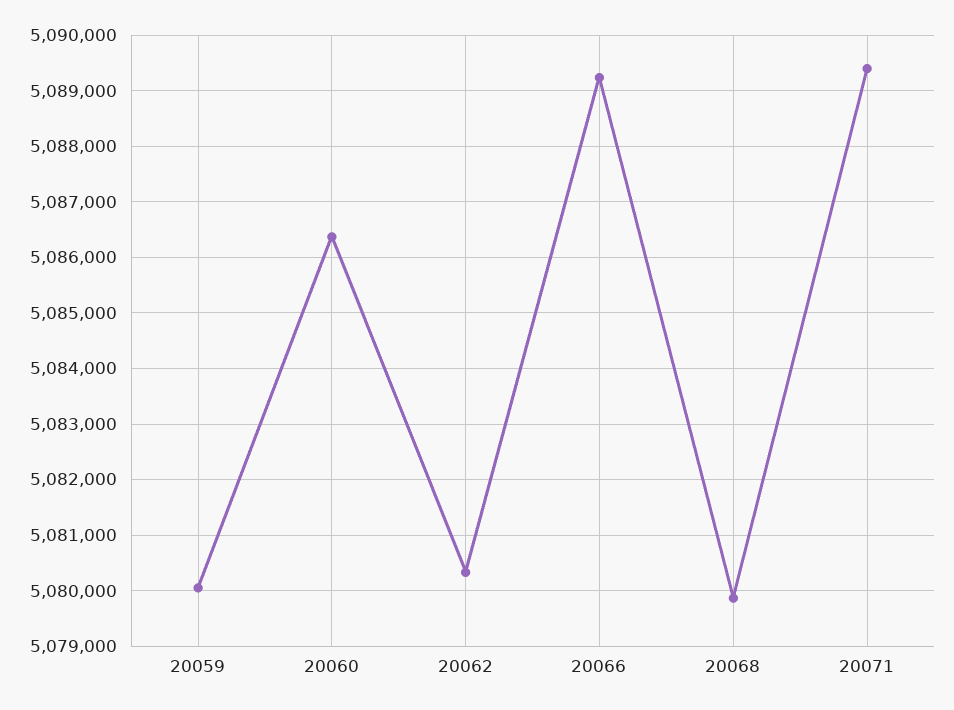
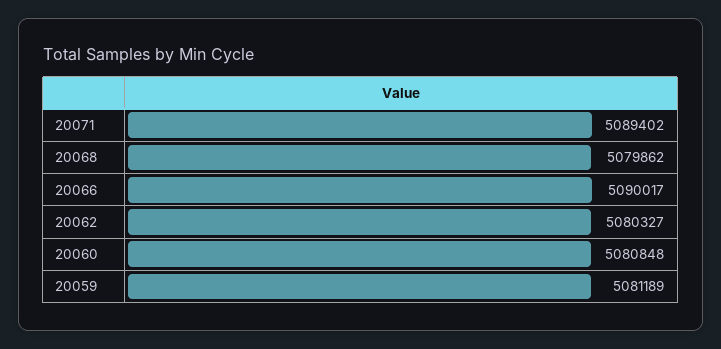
  {
-   "20059": 5080000,
+   "20059": 5081189,
-   "20060": 5086400,
+   "20060": 5080848,
    "20062": 5080327,
-   "20066": 5089200,
+   "20066": 5090017,
    "20068": 5079862,
    "20071": 5089402
  }

